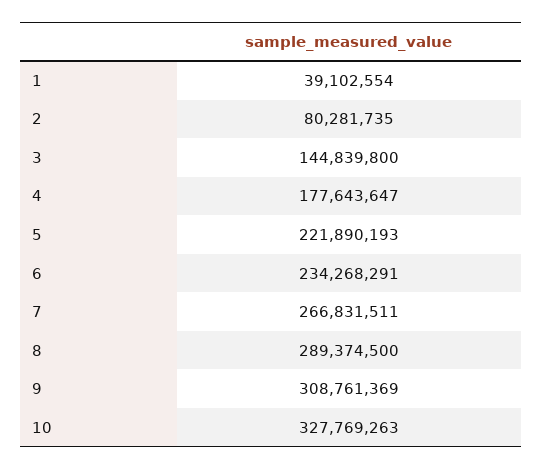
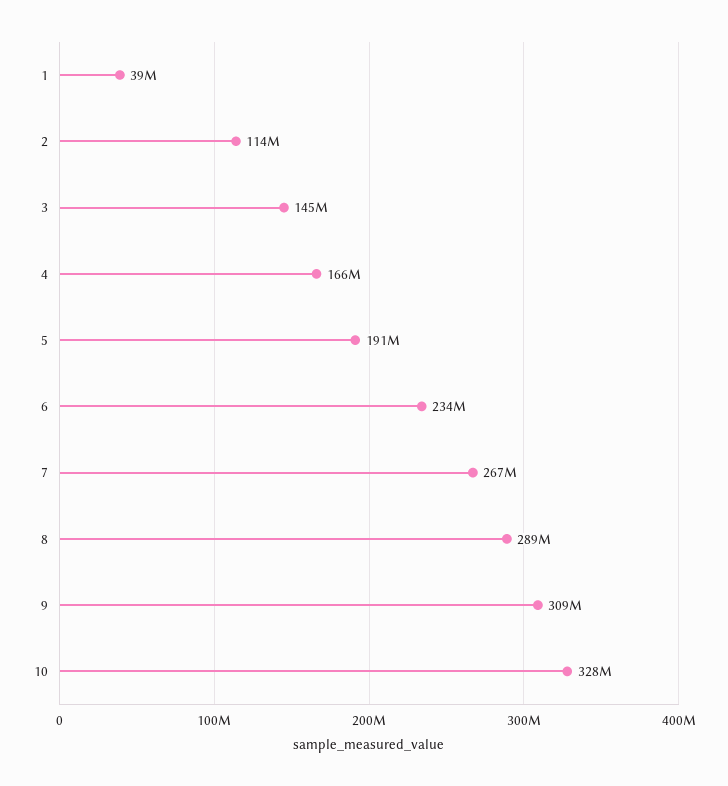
  {
    "1": 39102554,
-   "2": 80281735,
+   "2": 114000000,
    "3": 144839800,
-   "4": 177643647,
+   "4": 166000000,
-   "5": 221890193,
+   "5": 191000000,
    "6": 234268291,
    "7": 266831511,
    "8": 289374500,
    "9": 308761369,
    "10": 327769263
  }

